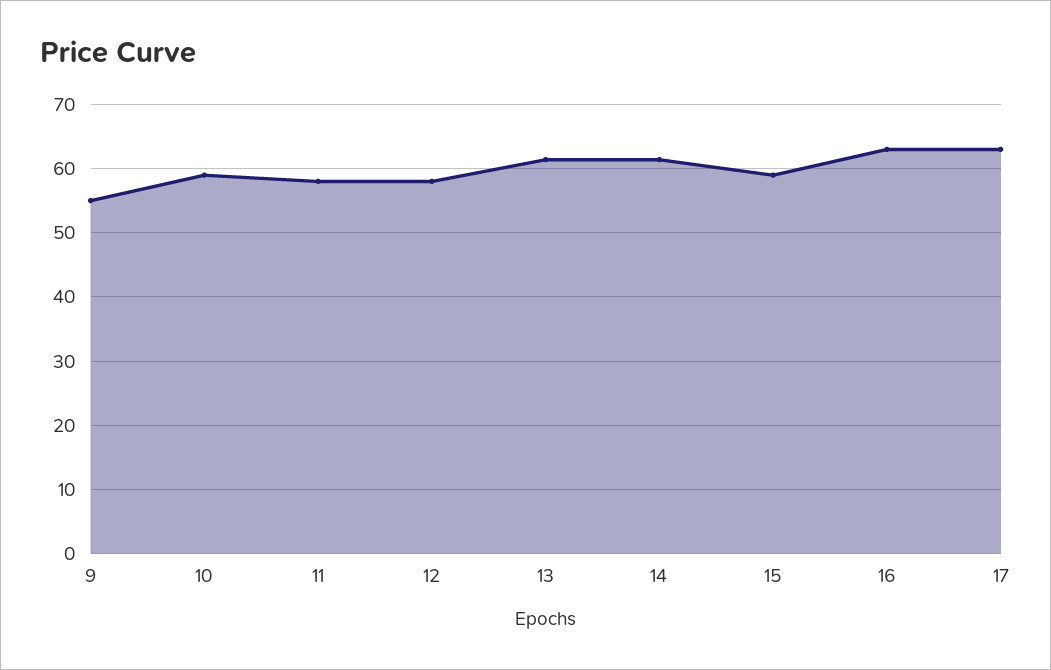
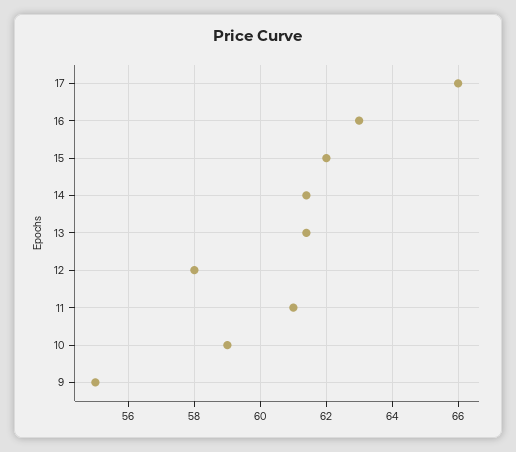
  {
    "9": 55,
    "10": 59,
-   "11": 58,
+   "11": 61,
    "12": 58,
    "13": 61.5,
    "14": 61.5,
-   "15": 59,
+   "15": 62,
    "16": 63,
-   "17": 63
+   "17": 66
  }

